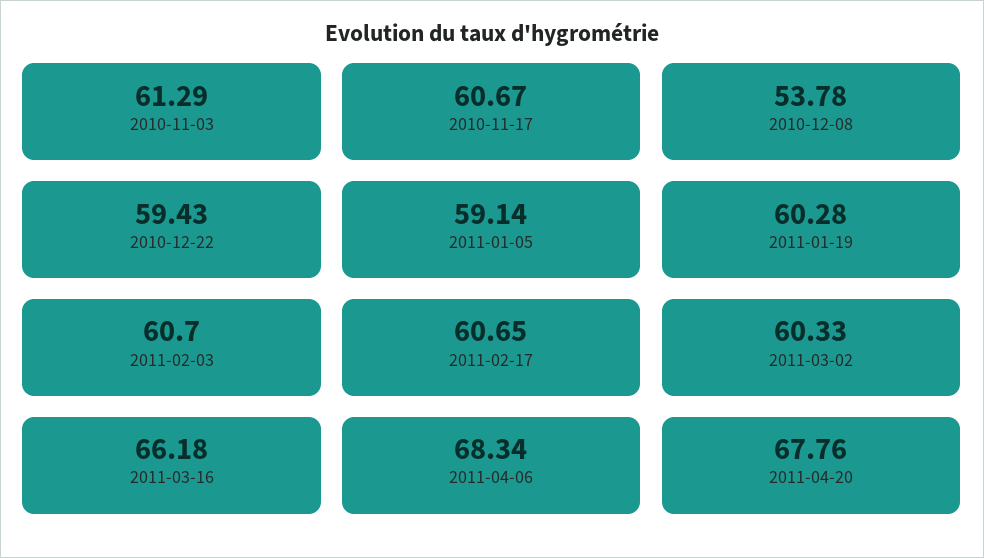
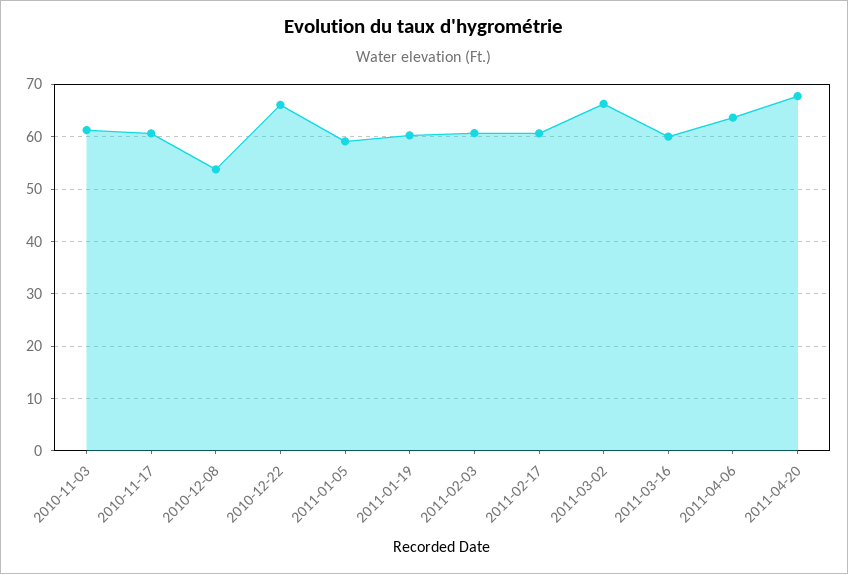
  {
    "2010-11-03": 61.29,
    "2010-11-17": 60.67,
    "2010-12-08": 53.78,
-   "2010-12-22": 59.43,
+   "2010-12-22": 66,
    "2011-01-05": 59.14,
    "2011-01-19": 60.28,
    "2011-02-03": 60.7,
    "2011-02-17": 60.65,
-   "2011-03-02": 60.33,
+   "2011-03-02": 66,
-   "2011-03-16": 66.18,
+   "2011-03-16": 60,
-   "2011-04-06": 68.34,
+   "2011-04-06": 64,
    "2011-04-20": 67.76
  }

